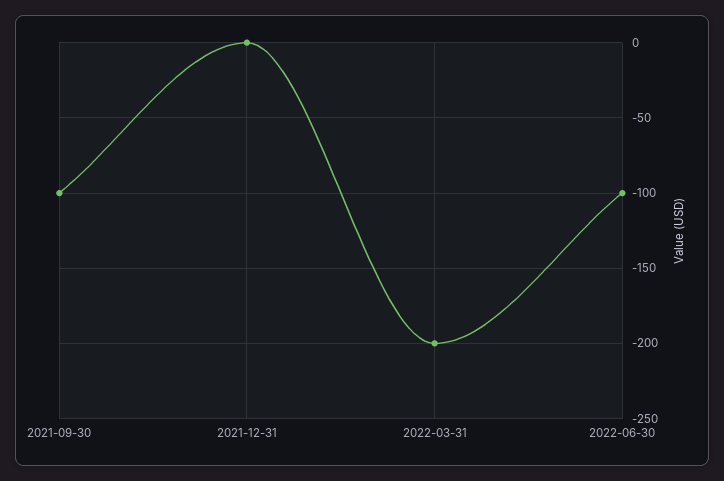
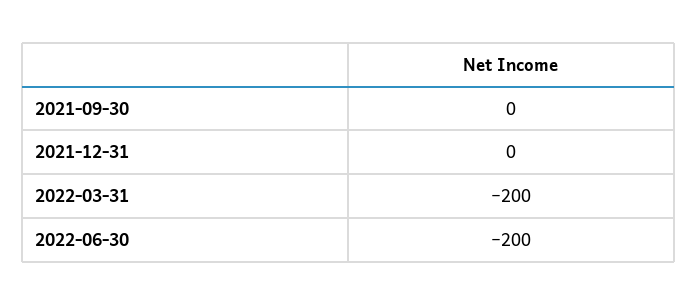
  {
-   "2021-09-30": -100,
+   "2021-09-30": 0,
    "2021-12-31": 0,
    "2022-03-31": -200,
-   "2022-06-30": -100
+   "2022-06-30": -200
  }

